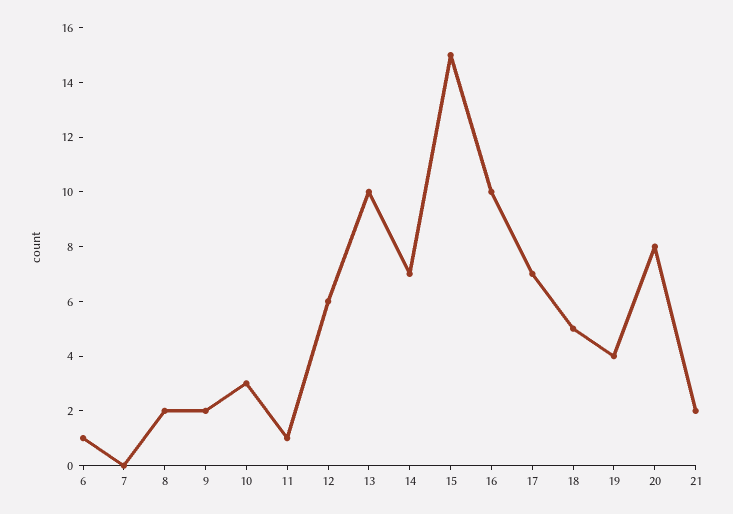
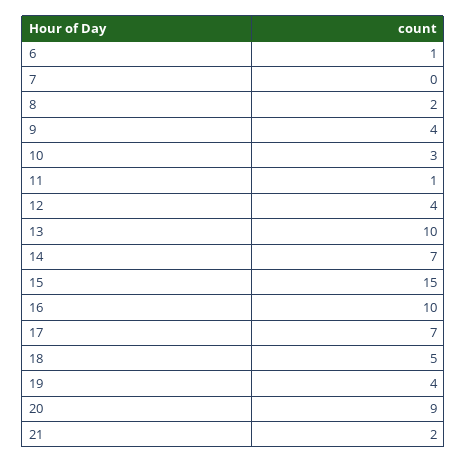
  {
    "6": 1,
    "7": 0,
    "8": 2,
-   "9": 2,
+   "9": 4,
    "10": 3,
    "11": 1,
-   "12": 6,
+   "12": 4,
    "13": 10,
    "14": 7,
    "15": 15,
    "16": 10,
    "17": 7,
    "18": 5,
    "19": 4,
-   "20": 8,
+   "20": 9,
    "21": 2
  }

